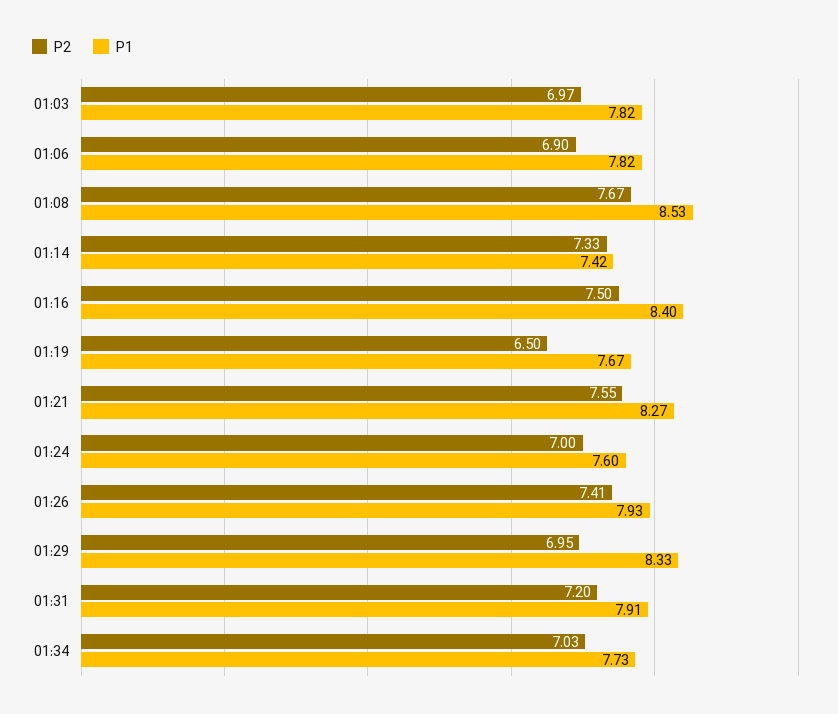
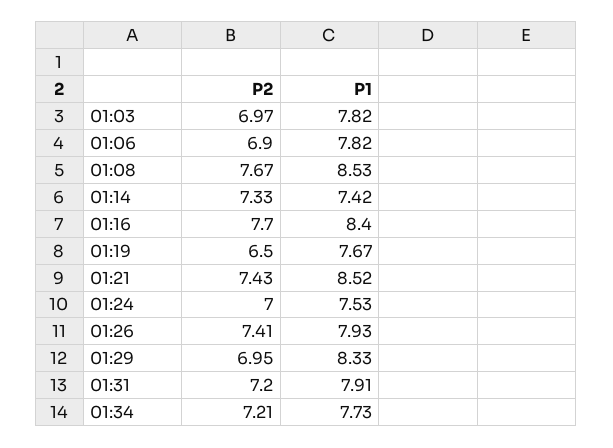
  {
    "P2": {
      "01:03": 6.97,
      "01:06": 6.9,
      "01:08": 7.67,
      "01:14": 7.33,
-     "01:16": 7.5,
+     "01:16": 7.7,
      "01:19": 6.5,
-     "01:21": 7.55,
+     "01:21": 7.43,
      "01:24": 7,
      "01:26": 7.41,
      "01:29": 6.95,
      "01:31": 7.2,
-     "01:34": 7.03
+     "01:34": 7.21
    },
    "P1": {
      "01:03": 7.82,
      "01:06": 7.82,
      "01:08": 8.53,
      "01:14": 7.42,
      "01:16": 8.4,
      "01:19": 7.67,
-     "01:21": 8.27,
+     "01:21": 8.52,
-     "01:24": 7.6,
+     "01:24": 7.53,
      "01:26": 7.93,
      "01:29": 8.33,
      "01:31": 7.91,
      "01:34": 7.73
    }
  }

